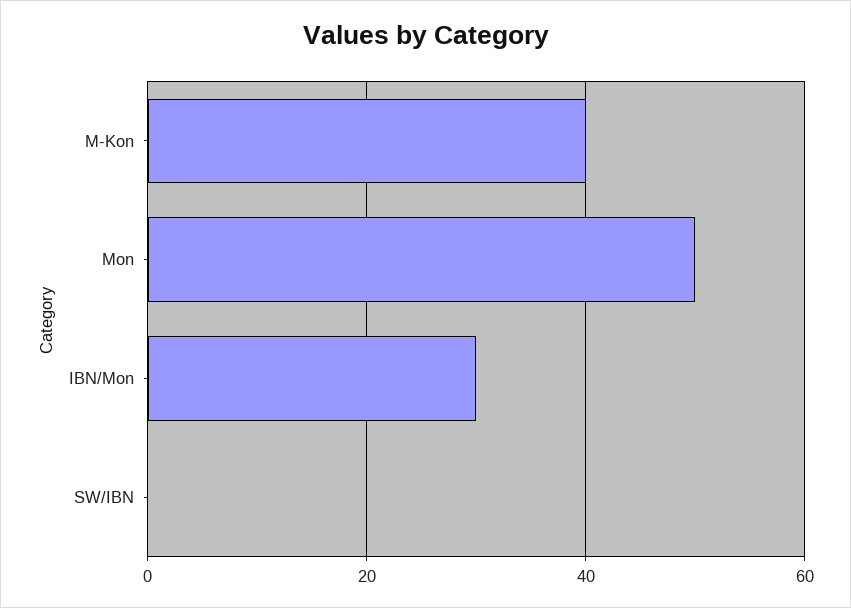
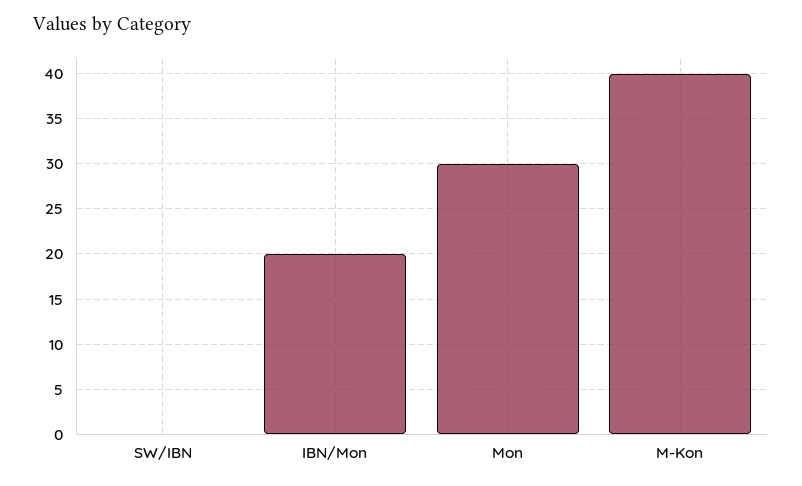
  {
    "M-Kon": 40,
-   "Mon": 50,
+   "Mon": 30,
-   "IBN/Mon": 30,
+   "IBN/Mon": 20,
    "SW/IBN": 0
  }

